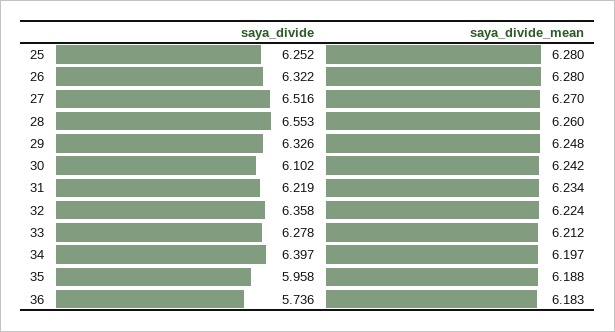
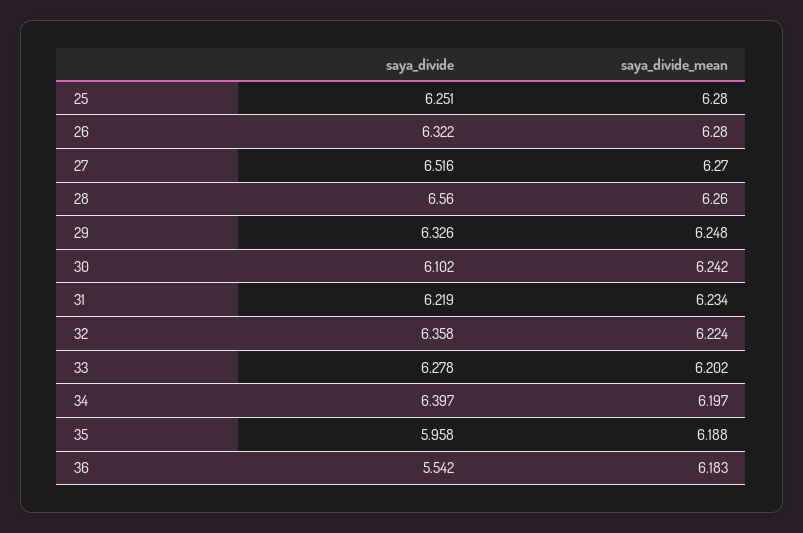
  {
    "saya_divide": {
-     "25": 6.252,
+     "25": 6.251,
      "26": 6.322,
      "27": 6.516,
-     "28": 6.553,
+     "28": 6.56,
      "29": 6.326,
      "30": 6.102,
      "31": 6.219,
      "32": 6.358,
      "33": 6.278,
      "34": 6.397,
      "35": 5.958,
-     "36": 5.736
+     "36": 5.542
    },
    "saya_divide_mean": {
      "25": 6.28,
      "26": 6.28,
      "27": 6.27,
      "28": 6.26,
      "29": 6.248,
      "30": 6.242,
      "31": 6.234,
      "32": 6.224,
-     "33": 6.212,
+     "33": 6.202,
      "34": 6.197,
      "35": 6.188,
      "36": 6.183
    }
  }

